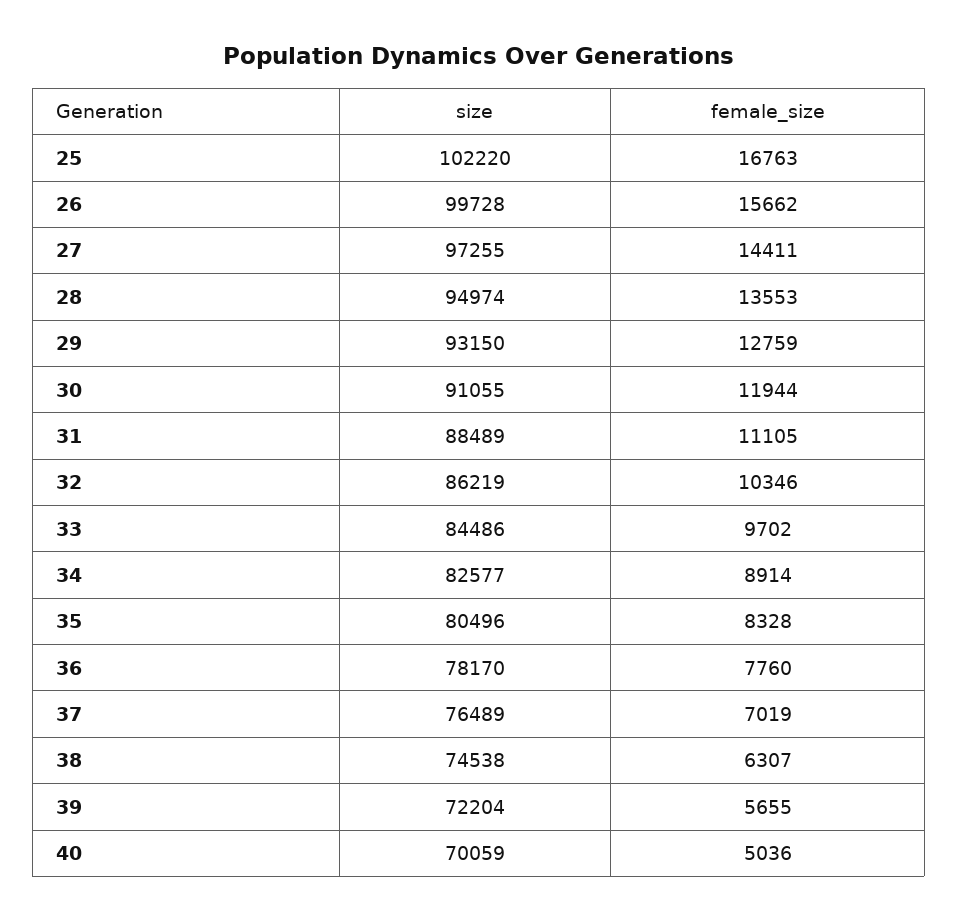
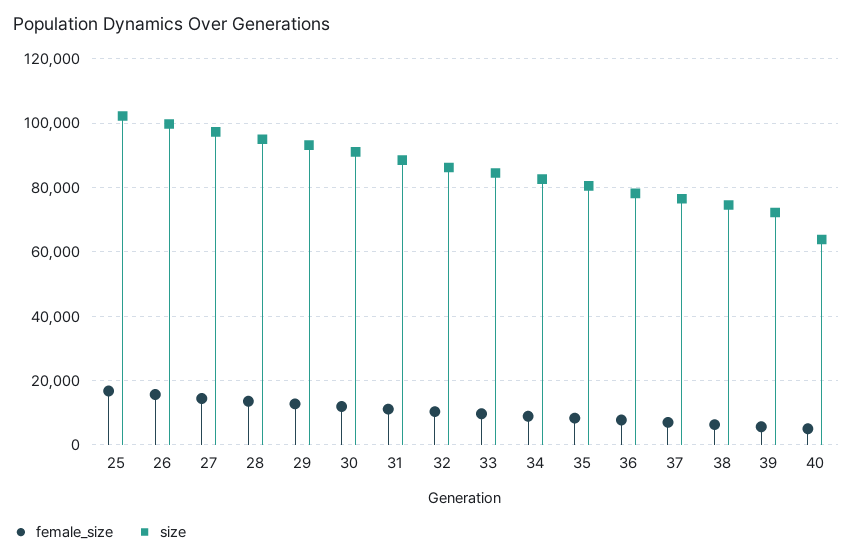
  {
    "size": {
      "25": 102220,
      "26": 99728,
      "27": 97255,
      "28": 94974,
      "29": 93150,
      "30": 91055,
      "31": 88489,
      "32": 86219,
      "33": 84486,
      "34": 82577,
      "35": 80496,
      "36": 78170,
      "37": 76489,
      "38": 74538,
      "39": 72204,
-     "40": 70059
+     "40": 64000
    },
    "female_size": {
      "25": 16763,
      "26": 15662,
      "27": 14411,
      "28": 13553,
      "29": 12759,
      "30": 11944,
      "31": 11105,
      "32": 10346,
      "33": 9702,
      "34": 8914,
      "35": 8328,
      "36": 7760,
      "37": 7019,
      "38": 6307,
      "39": 5655,
      "40": 5036
    }
  }

